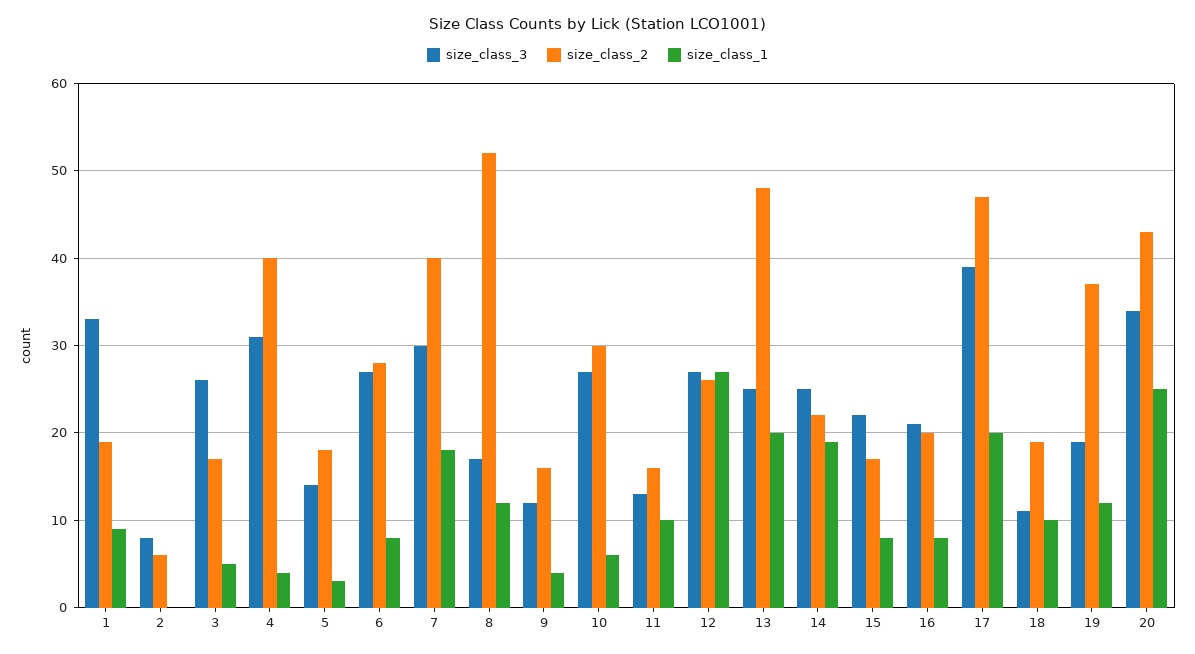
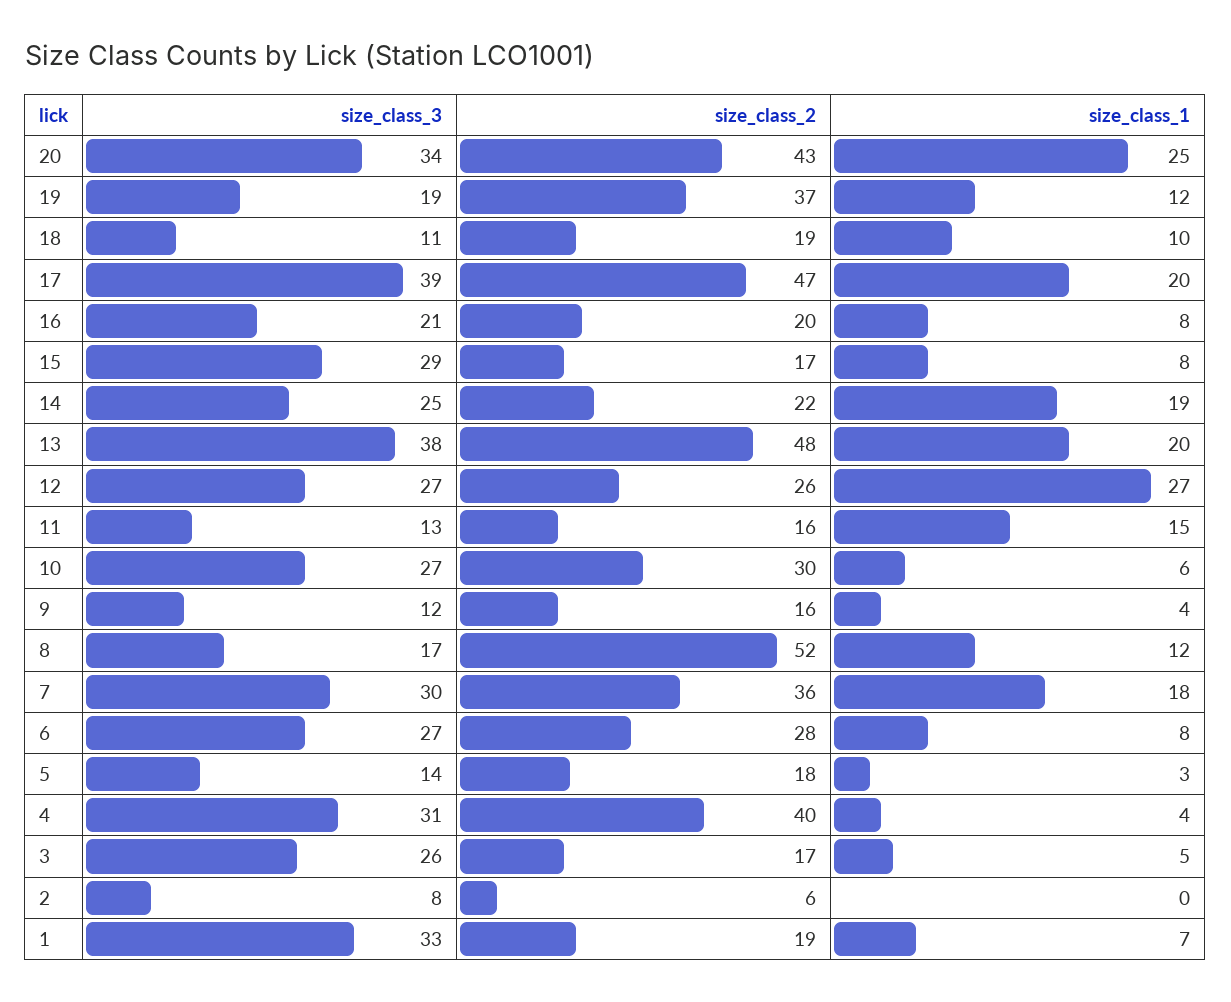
  {
    "size_class_3": {
      "1": 33,
      "2": 8,
      "3": 26,
      "4": 31,
      "5": 14,
      "6": 27,
      "7": 30,
      "8": 17,
      "9": 12,
      "10": 27,
      "11": 13,
      "12": 27,
-     "13": 25,
+     "13": 38,
      "14": 25,
-     "15": 22,
+     "15": 29,
      "16": 21,
      "17": 39,
      "18": 11,
      "19": 19,
      "20": 34
    },
    "size_class_2": {
      "1": 19,
      "2": 6,
      "3": 17,
      "4": 40,
      "5": 18,
      "6": 28,
-     "7": 40,
+     "7": 36,
      "8": 52,
      "9": 16,
      "10": 30,
      "11": 16,
      "12": 26,
      "13": 48,
      "14": 22,
      "15": 17,
      "16": 20,
      "17": 47,
      "18": 19,
      "19": 37,
      "20": 43
    },
    "size_class_1": {
-     "1": 9,
+     "1": 7,
      "2": 0,
      "3": 5,
      "4": 4,
      "5": 3,
      "6": 8,
      "7": 18,
      "8": 12,
      "9": 4,
      "10": 6,
-     "11": 10,
+     "11": 15,
      "12": 27,
      "13": 20,
      "14": 19,
      "15": 8,
      "16": 8,
      "17": 20,
      "18": 10,
      "19": 12,
      "20": 25
    }
  }

